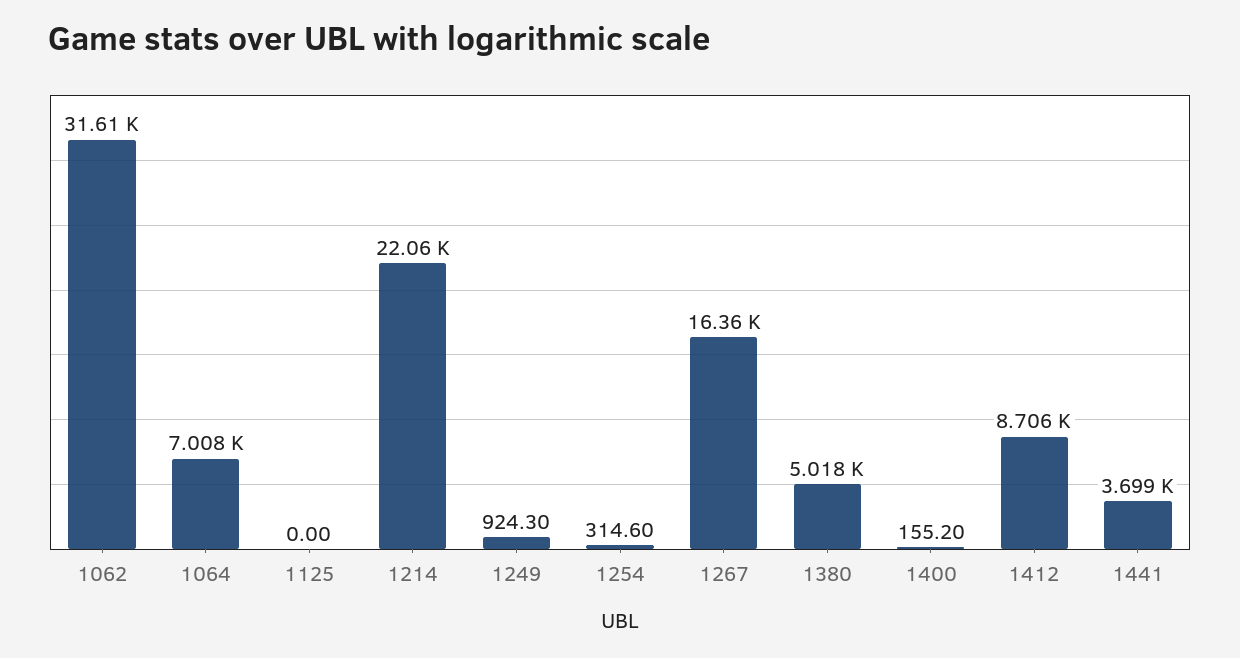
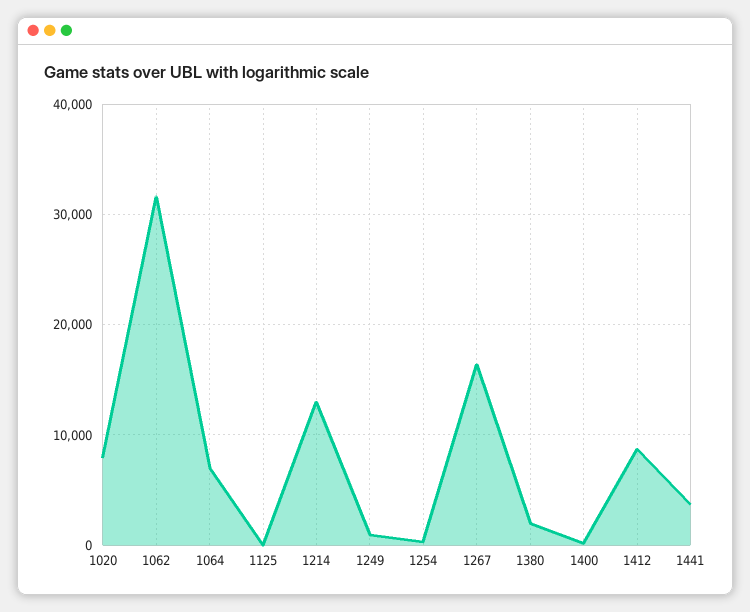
  {
    "1062": 31610,
    "1064": 7008,
    "1125": 0,
-   "1214": 22060,
+   "1214": 13000,
    "1249": 924.3,
    "1254": 314.6,
    "1267": 16360,
-   "1380": 5018,
+   "1380": 2000,
    "1400": 155.2,
    "1412": 8706,
-   "1441": 3699
+   "1441": 3699,
+   "1020": 8000
  }

